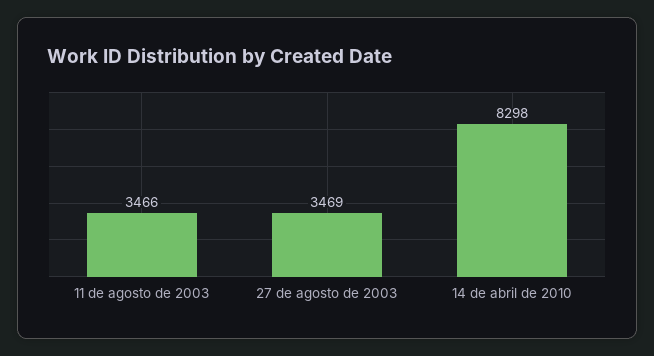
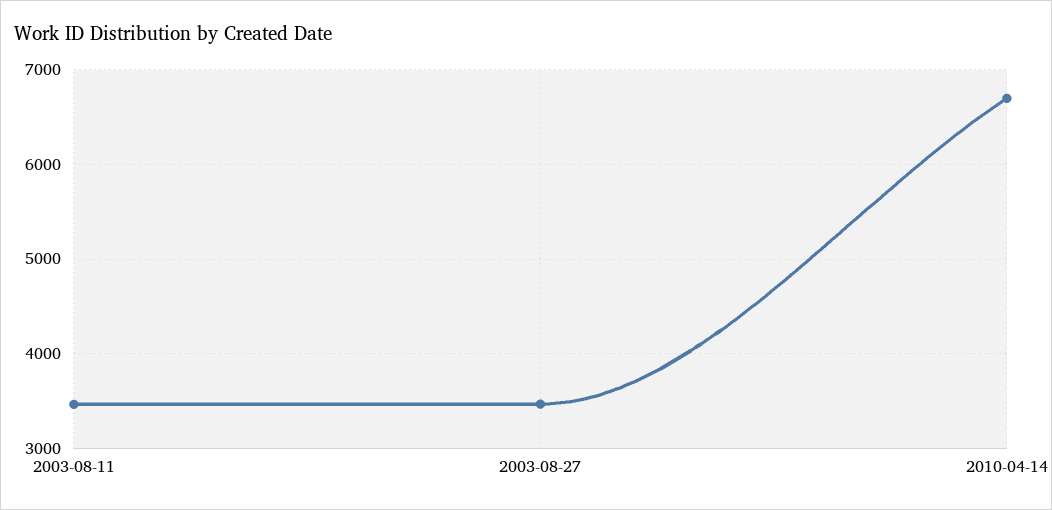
  {
    "11 de agosto de 2003": 3466,
    "27 de agosto de 2003": 3469,
-   "14 de abril de 2010": 8298
+   "14 de abril de 2010": 6700
  }

